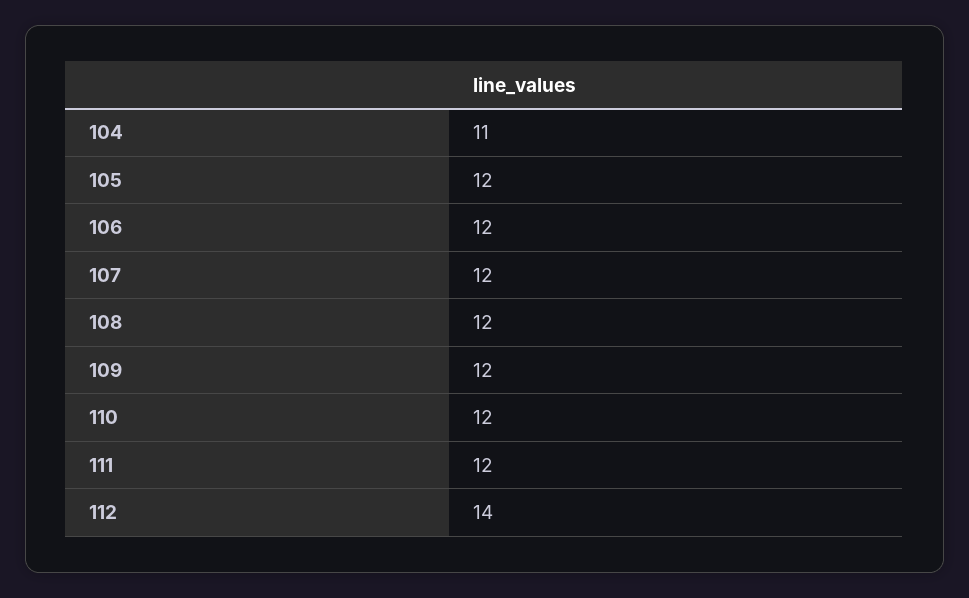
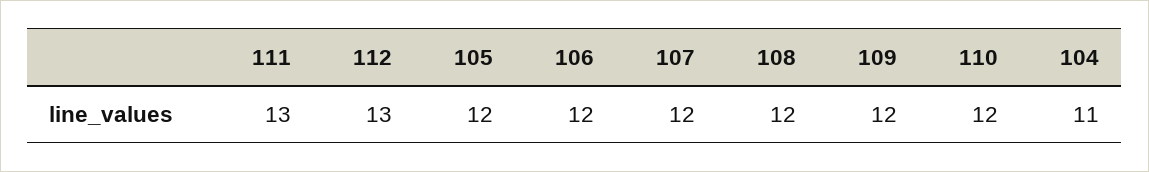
  {
    "104": 11,
    "105": 12,
    "106": 12,
    "107": 12,
    "108": 12,
    "109": 12,
    "110": 12,
-   "111": 12,
+   "111": 13,
-   "112": 14
+   "112": 13
  }

